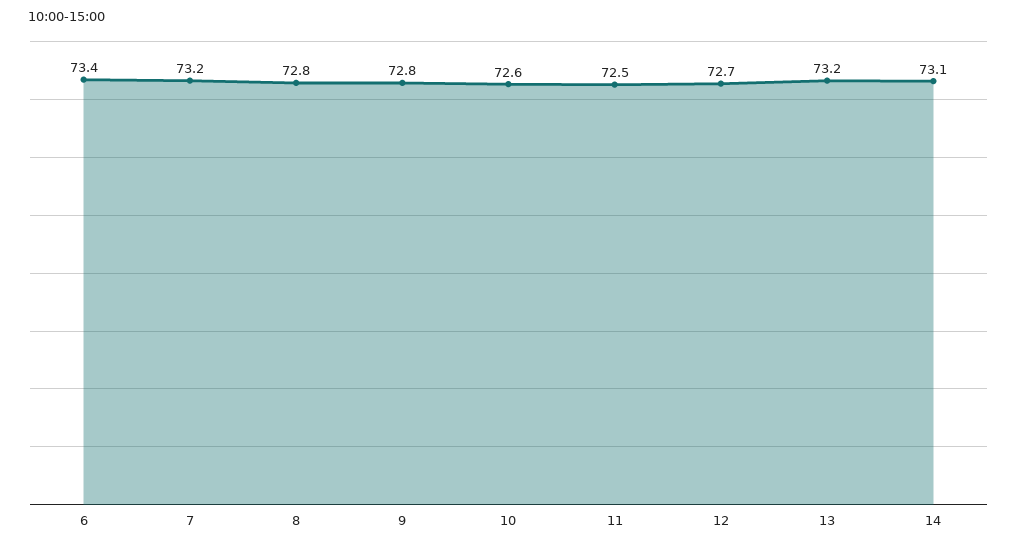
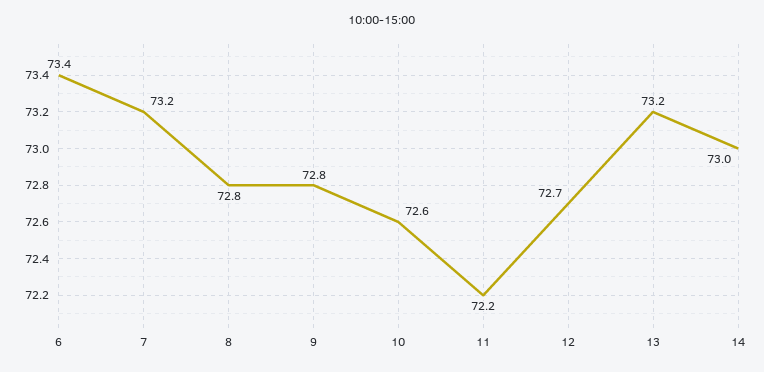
  {
    "6": 73.4,
    "7": 73.2,
    "8": 72.8,
    "9": 72.8,
    "10": 72.6,
-   "11": 72.5,
+   "11": 72.2,
    "12": 72.7,
    "13": 73.2,
-   "14": 73.1
+   "14": 73
  }

